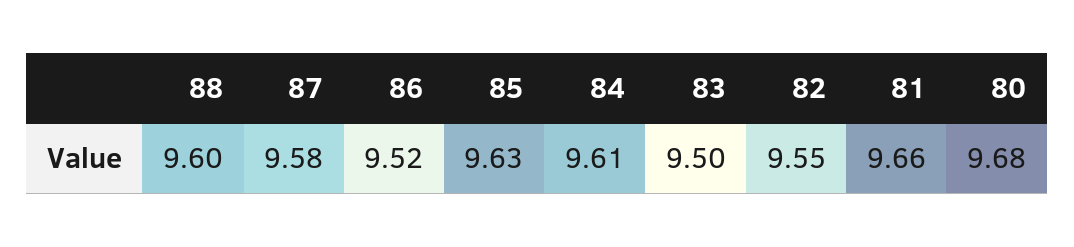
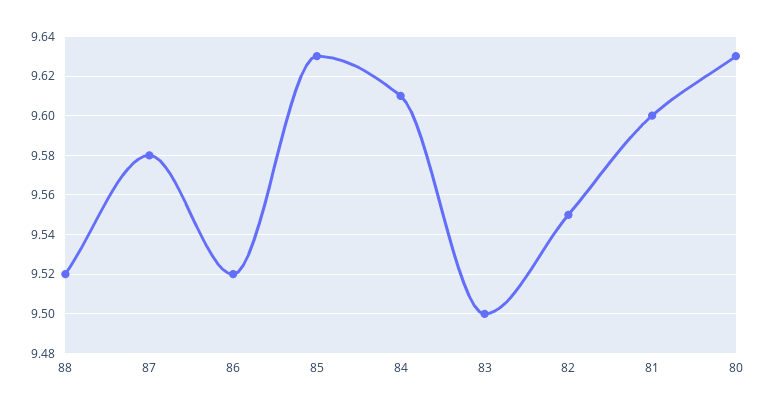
  {
-   "88": 9.6,
+   "88": 9.52,
    "87": 9.58,
    "86": 9.52,
    "85": 9.63,
    "84": 9.61,
    "83": 9.5,
    "82": 9.55,
-   "81": 9.66,
+   "81": 9.6,
-   "80": 9.68
+   "80": 9.63
  }

